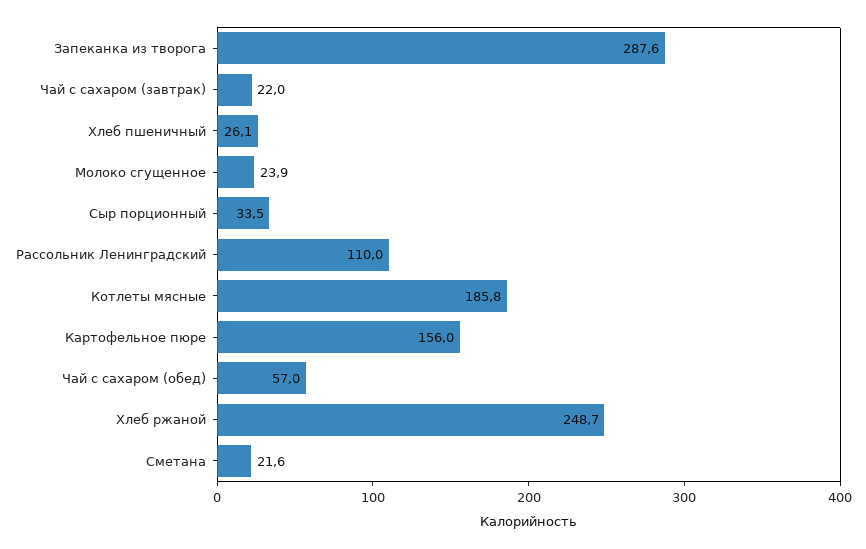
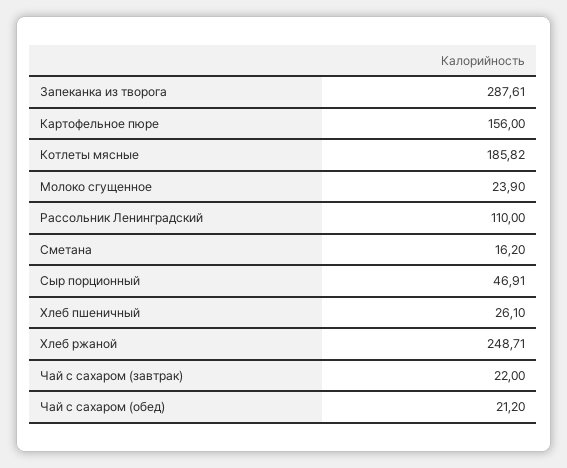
  {
    "Запеканка из творога": 287.61,
    "Чай с сахаром (завтрак)": 22,
    "Хлеб пшеничный": 26.1,
    "Молоко сгущенное": 23.9,
-   "Сыр порционный": 33.5,
+   "Сыр порционный": 46.91,
    "Рассольник Ленинградский": 110,
    "Котлеты мясные": 185.82,
    "Картофельное пюре": 156,
-   "Чай с сахаром (обед)": 57,
+   "Чай с сахаром (обед)": 21.2,
    "Хлеб ржаной": 248.71,
-   "Сметана": 21.6
+   "Сметана": 16.2
  }

